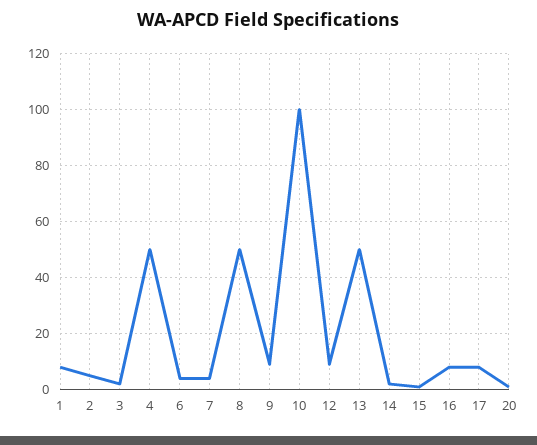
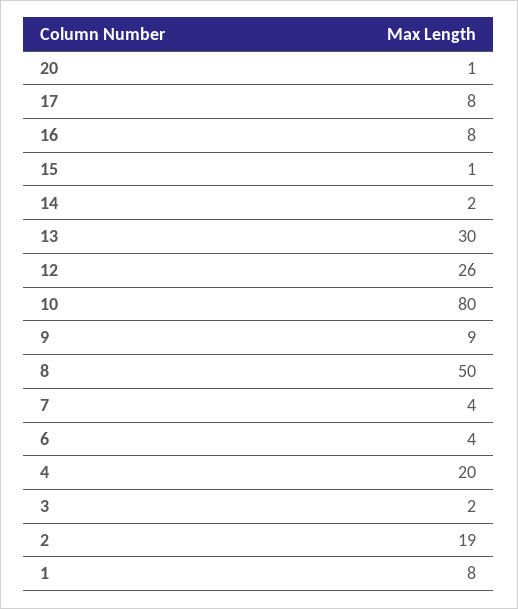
  {
    "1": 8,
-   "2": 5,
+   "2": 19,
    "3": 2,
-   "4": 50,
+   "4": 20,
    "6": 4,
    "7": 4,
    "8": 50,
    "9": 9,
-   "10": 100,
+   "10": 80,
-   "12": 10,
+   "12": 26,
-   "13": 50,
+   "13": 30,
    "14": 2,
    "15": 1,
    "16": 8,
    "17": 8,
    "20": 1
  }

